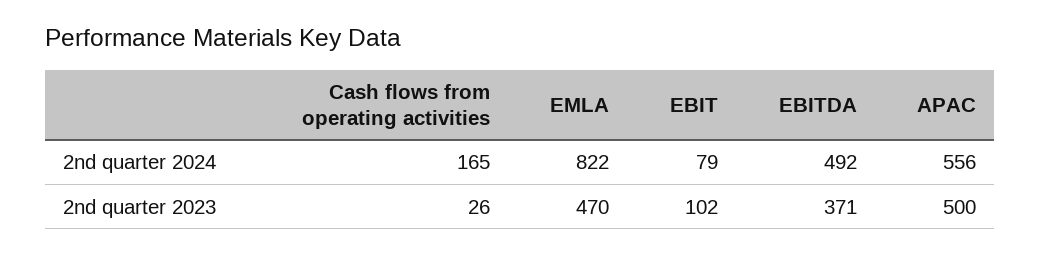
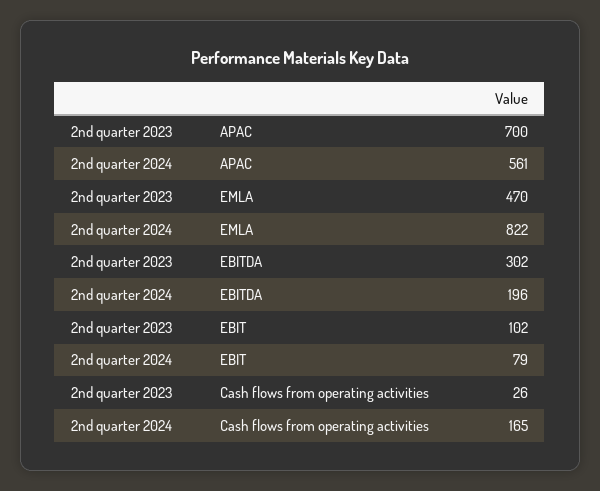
  {
    "Cash flows from operating activities": {
      "2nd quarter 2024": 165,
      "2nd quarter 2023": 26
    },
    "EMLA": {
      "2nd quarter 2024": 822,
      "2nd quarter 2023": 470
    },
    "EBIT": {
      "2nd quarter 2024": 79,
      "2nd quarter 2023": 102
    },
    "EBITDA": {
-     "2nd quarter 2024": 492,
+     "2nd quarter 2024": 196,
-     "2nd quarter 2023": 371
+     "2nd quarter 2023": 302
    },
    "APAC": {
-     "2nd quarter 2024": 556,
+     "2nd quarter 2024": 561,
-     "2nd quarter 2023": 500
+     "2nd quarter 2023": 700
    }
  }

